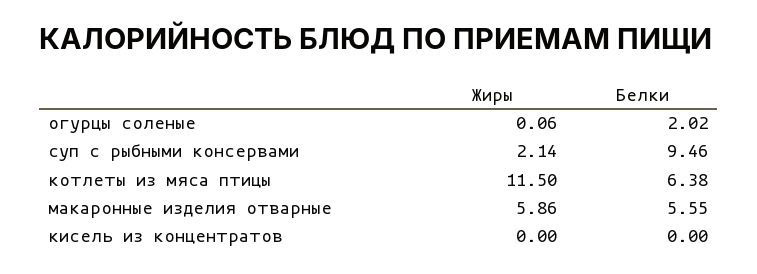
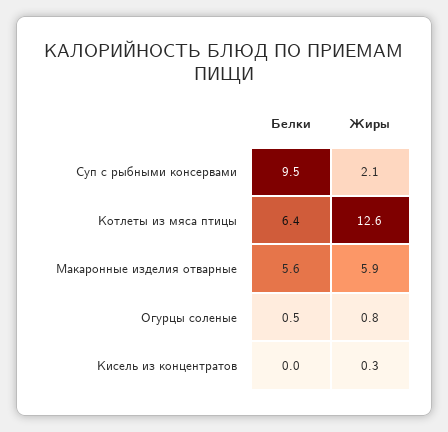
  {
    "Жиры": {
-     "огурцы соленые": 0.06,
+     "огурцы соленые": 0.8,
      "суп с рыбными консервами": 2.14,
-     "котлеты из мяса птицы": 11.5,
+     "котлеты из мяса птицы": 12.6,
      "макаронные изделия отварные": 5.86,
-     "кисель из концентратов": 0
+     "кисель из концентратов": 0.3
    },
    "Белки": {
-     "огурцы соленые": 2.02,
+     "огурцы соленые": 0.5,
      "суп с рыбными консервами": 9.46,
      "котлеты из мяса птицы": 6.38,
      "макаронные изделия отварные": 5.55,
      "кисель из концентратов": 0
    }
  }

